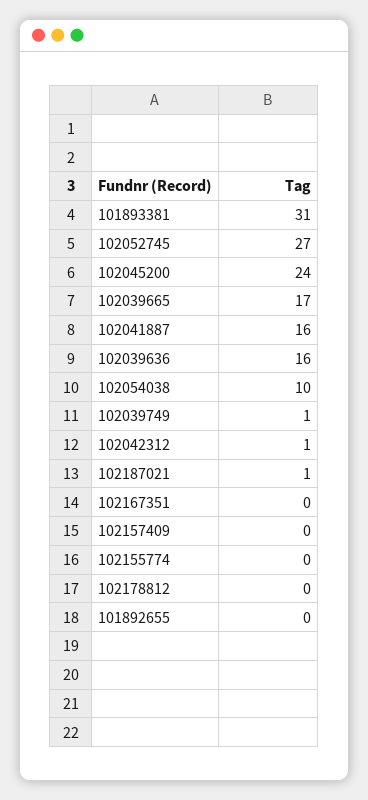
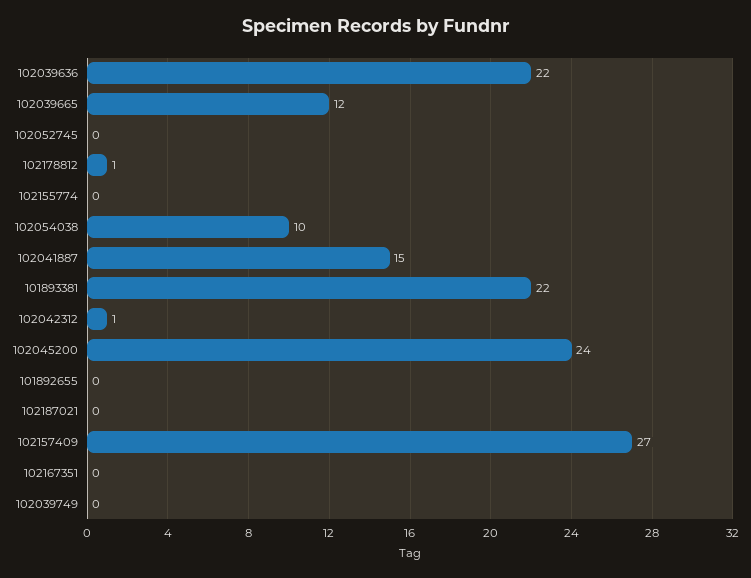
  {
-   "101893381": 31,
+   "101893381": 22,
-   "102052745": 27,
+   "102052745": 0,
    "102045200": 24,
-   "102039665": 17,
+   "102039665": 12,
-   "102041887": 16,
+   "102041887": 15,
-   "102039636": 16,
+   "102039636": 22,
    "102054038": 10,
-   "102039749": 1,
+   "102039749": 0,
    "102042312": 1,
-   "102187021": 1,
+   "102187021": 0,
    "102167351": 0,
-   "102157409": 0,
+   "102157409": 27,
    "102155774": 0,
-   "102178812": 0,
+   "102178812": 1,
    "101892655": 0
  }

